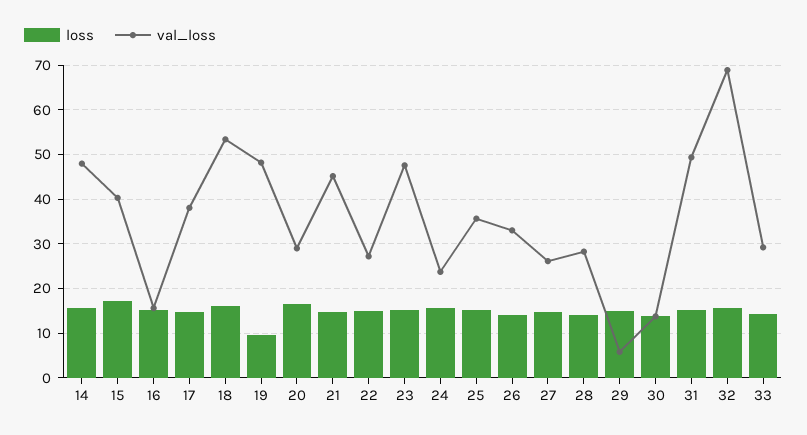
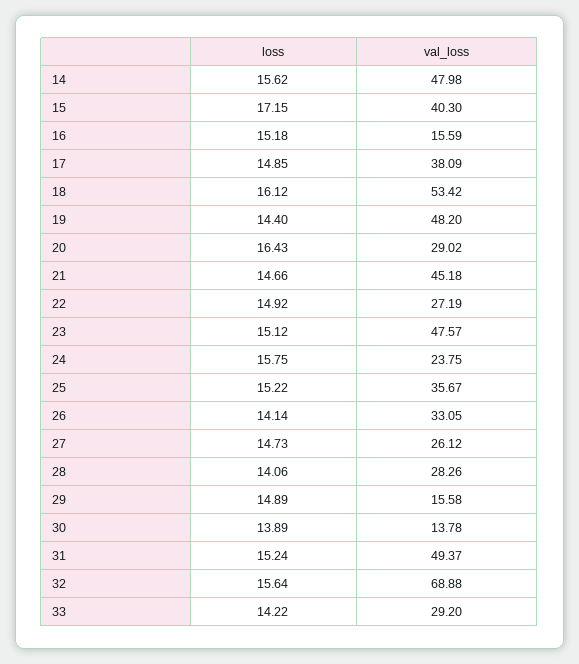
  {
    "loss": {
      "14": 15.62,
      "15": 17.15,
      "16": 15.18,
      "17": 14.85,
      "18": 16.12,
-     "19": 10,
+     "19": 14.4,
      "20": 16.43,
      "21": 14.66,
      "22": 14.92,
      "23": 15.12,
      "24": 15.75,
      "25": 15.22,
      "26": 14.14,
      "27": 14.73,
      "28": 14.06,
      "29": 14.89,
      "30": 13.89,
      "31": 15.24,
      "32": 15.64,
      "33": 14.22
    },
    "val_loss": {
      "14": 47.98,
      "15": 40.3,
      "16": 15.59,
      "17": 38.09,
      "18": 53.42,
      "19": 48.2,
      "20": 29.02,
      "21": 45.18,
      "22": 27.19,
      "23": 47.57,
      "24": 23.75,
      "25": 35.67,
      "26": 33.05,
      "27": 26.12,
      "28": 28.26,
-     "29": 6,
+     "29": 15.58,
      "30": 13.78,
      "31": 49.37,
      "32": 68.88,
      "33": 29.2
    }
  }

